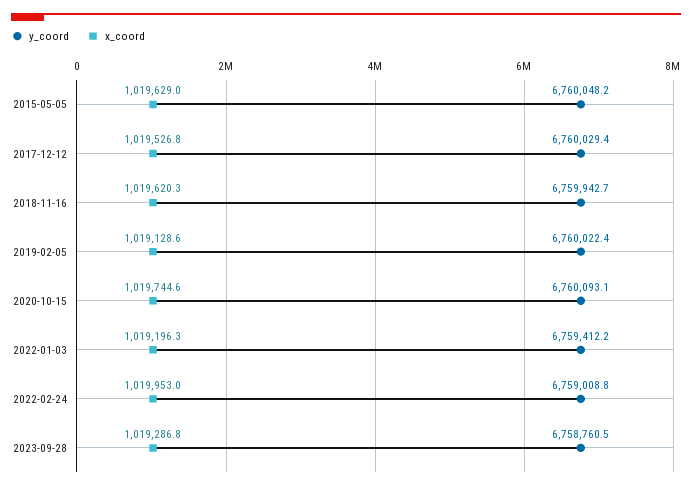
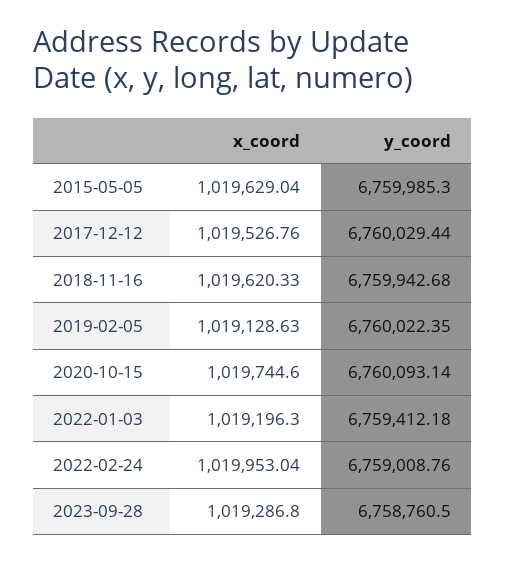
  {
    "y_coord": {
-     "2015-05-05": 6760048.2,
+     "2015-05-05": 6759985.3,
      "2017-12-12": 6760029.44,
      "2018-11-16": 6759942.68,
      "2019-02-05": 6760022.35,
      "2020-10-15": 6760093.14,
      "2022-01-03": 6759412.18,
      "2022-02-24": 6759008.76,
      "2023-09-28": 6758760.5
    },
    "x_coord": {
      "2015-05-05": 1019629.04,
      "2017-12-12": 1019526.76,
      "2018-11-16": 1019620.33,
      "2019-02-05": 1019128.63,
      "2020-10-15": 1019744.6,
      "2022-01-03": 1019196.3,
      "2022-02-24": 1019953.04,
      "2023-09-28": 1019286.8
    }
  }

